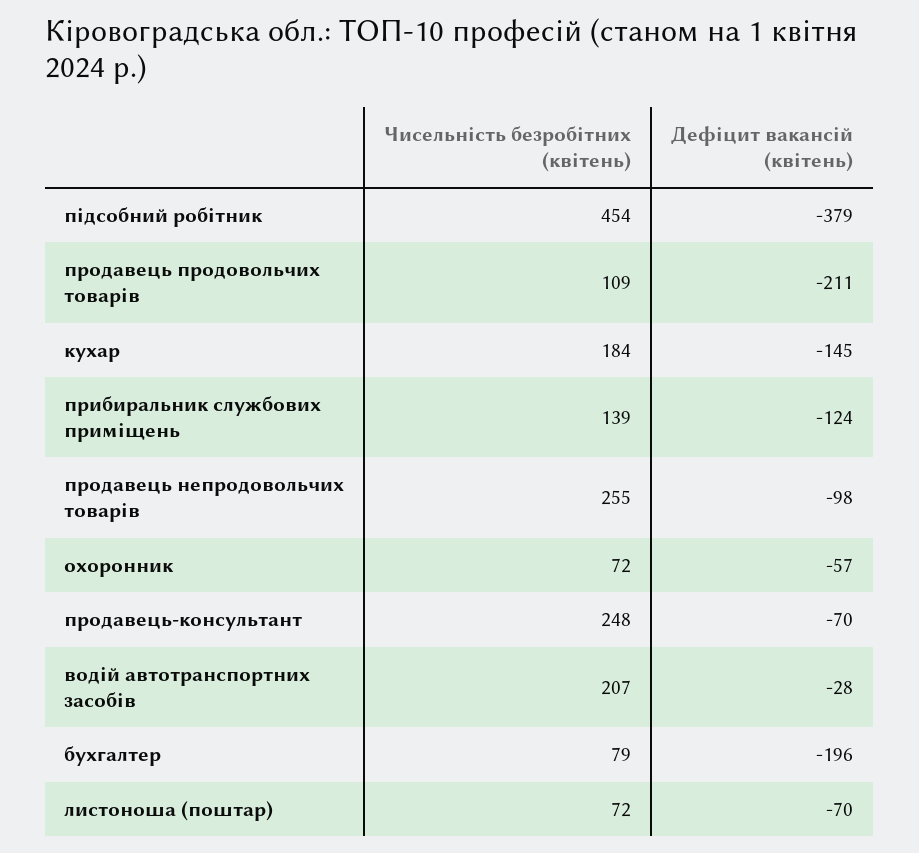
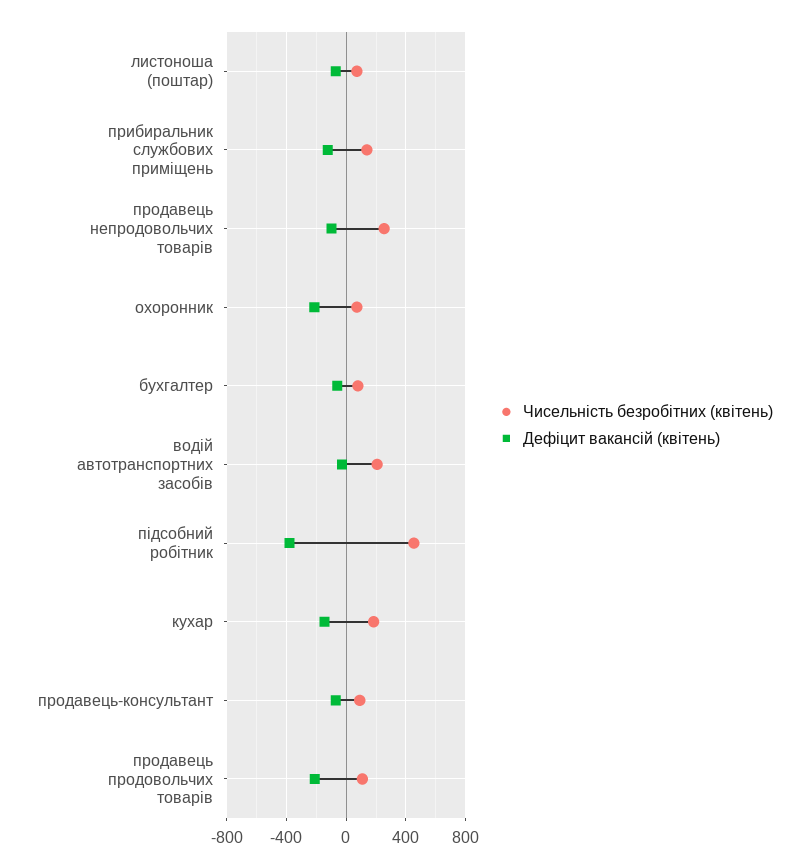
  {
    "Чисельність безробітних (квітень)": {
      "підсобний робітник": 454,
      "продавець продовольчих товарів": 109,
      "кухар": 184,
      "прибиральник службових приміщень": 139,
      "продавець непродовольчих товарів": 255,
      "охоронник": 72,
-     "продавець-консультант": 248,
+     "продавець-консультант": 100,
      "водій автотранспортних засобів": 207,
      "бухгалтер": 79,
      "листоноша (поштар)": 72
    },
    "Дефіцит вакансій (квітень)": {
      "підсобний робітник": -379,
      "продавець продовольчих товарів": -211,
      "кухар": -145,
      "прибиральник службових приміщень": -124,
      "продавець непродовольчих товарів": -98,
-     "охоронник": -57,
+     "охоронник": -200,
      "продавець-консультант": -70,
      "водій автотранспортних засобів": -28,
-     "бухгалтер": -196,
+     "бухгалтер": -50,
      "листоноша (поштар)": -70
    }
  }

